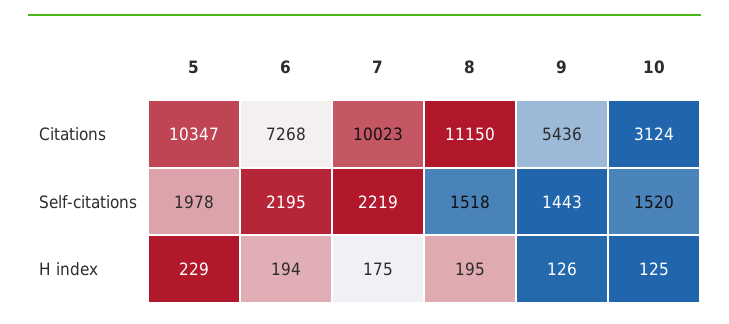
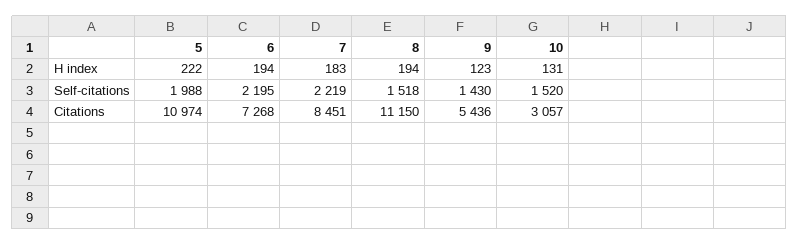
  {
    "5": {
-     "Citations": 10347,
+     "Citations": 10974,
-     "Self-citations": 1978,
+     "Self-citations": 1988,
-     "H index": 229
+     "H index": 222
    },
    "6": {
      "Citations": 7268,
      "Self-citations": 2195,
      "H index": 194
    },
    "7": {
-     "Citations": 10023,
+     "Citations": 8451,
      "Self-citations": 2219,
-     "H index": 175
+     "H index": 183
    },
    "8": {
      "Citations": 11150,
      "Self-citations": 1518,
-     "H index": 195
+     "H index": 194
    },
    "9": {
      "Citations": 5436,
-     "Self-citations": 1443,
+     "Self-citations": 1430,
-     "H index": 126
+     "H index": 123
    },
    "10": {
-     "Citations": 3124,
+     "Citations": 3057,
      "Self-citations": 1520,
-     "H index": 125
+     "H index": 131
    }
  }

